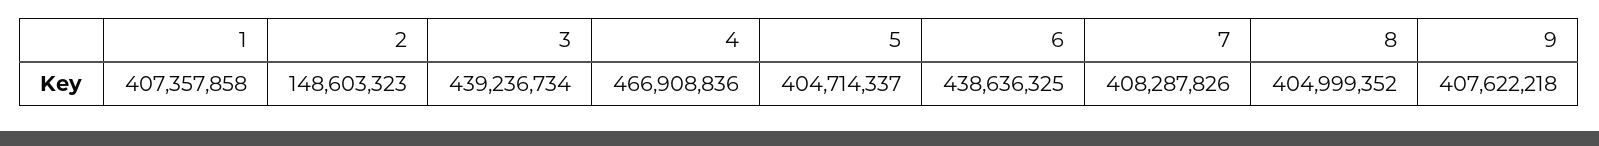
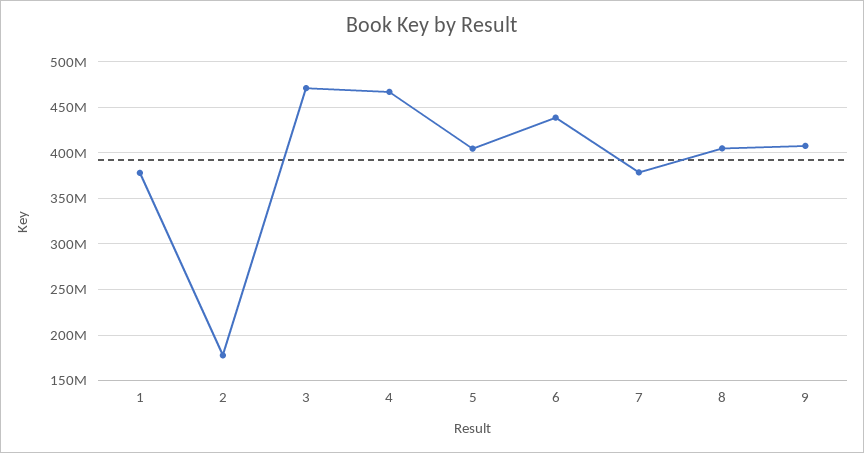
  {
-   "1": 407357858,
+   "1": 380000000,
-   "2": 148603323,
+   "2": 180000000,
-   "3": 439236734,
+   "3": 470000000,
    "4": 466908836,
    "5": 404714337,
    "6": 438636325,
-   "7": 408287826,
+   "7": 380000000,
    "8": 404999352,
    "9": 407622218
  }

